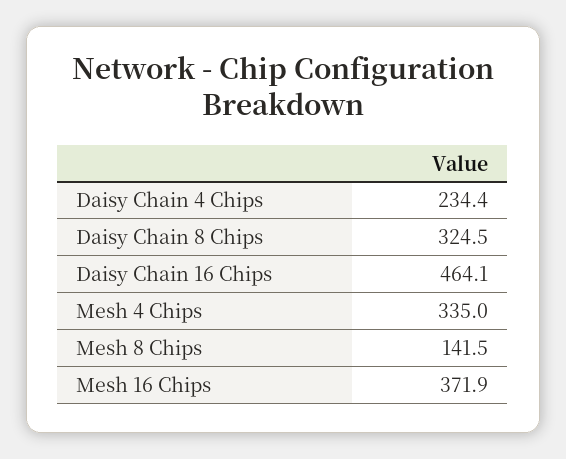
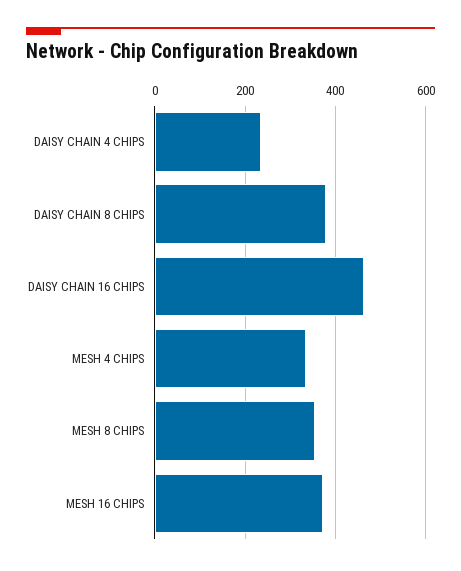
  {
    "Daisy Chain 4 Chips": 234.4,
-   "Daisy Chain 8 Chips": 324.5,
+   "Daisy Chain 8 Chips": 380,
    "Daisy Chain 16 Chips": 464.1,
    "Mesh 4 Chips": 335,
-   "Mesh 8 Chips": 141.5,
+   "Mesh 8 Chips": 360,
    "Mesh 16 Chips": 371.9
  }

